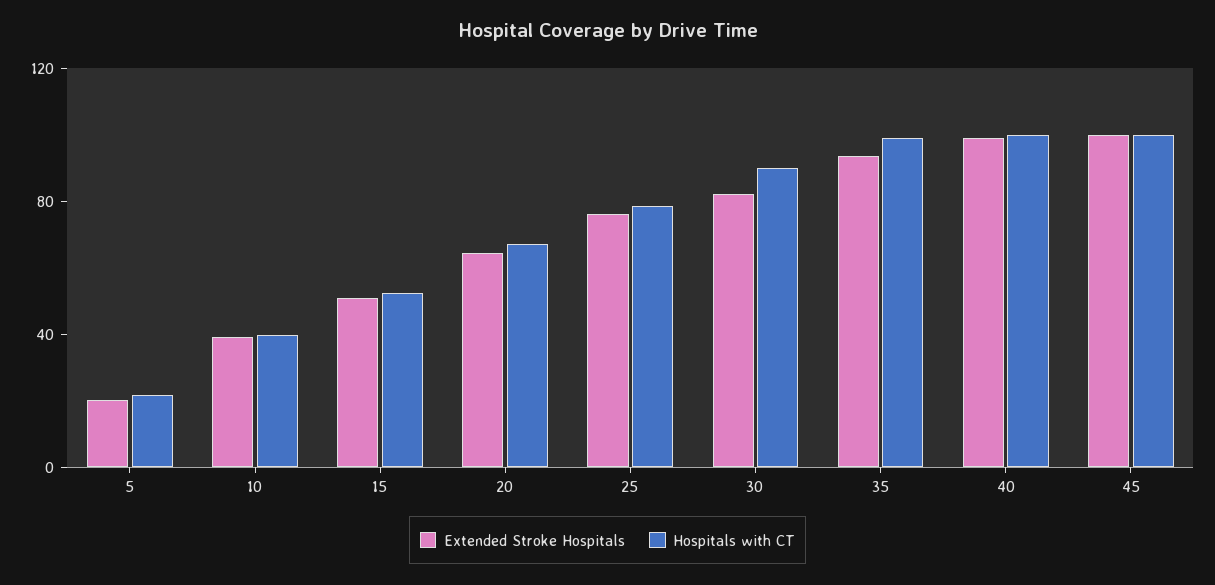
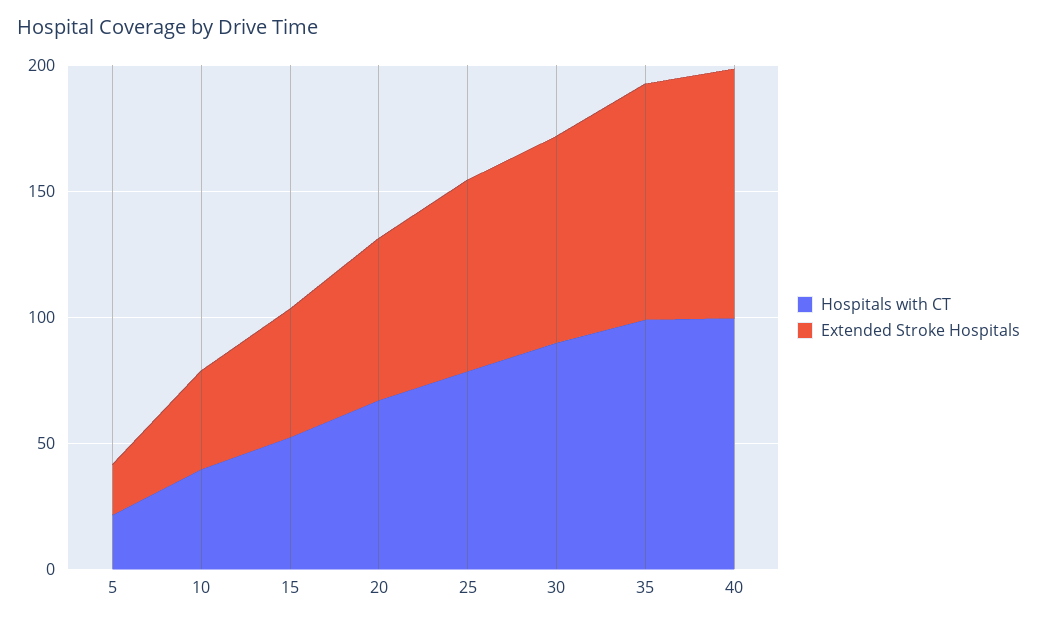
  {
    "Extended Stroke Hospitals": {
      "5": 20,
      "10": 40,
      "15": 50,
      "20": 60,
      "25": 80,
      "30": 80,
      "35": 90,
-     "40": 100,
+     "40": 100
-     "45": 100
    },
    "Hospitals with CT": {
      "5": 20,
      "10": 40,
      "15": 50,
      "20": 70,
      "25": 80,
      "30": 90,
      "35": 100,
-     "40": 100,
+     "40": 100
-     "45": 100
    }
  }

